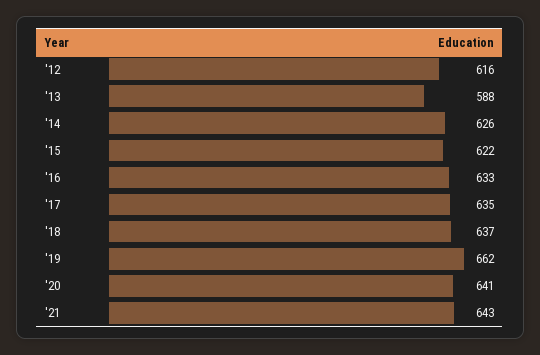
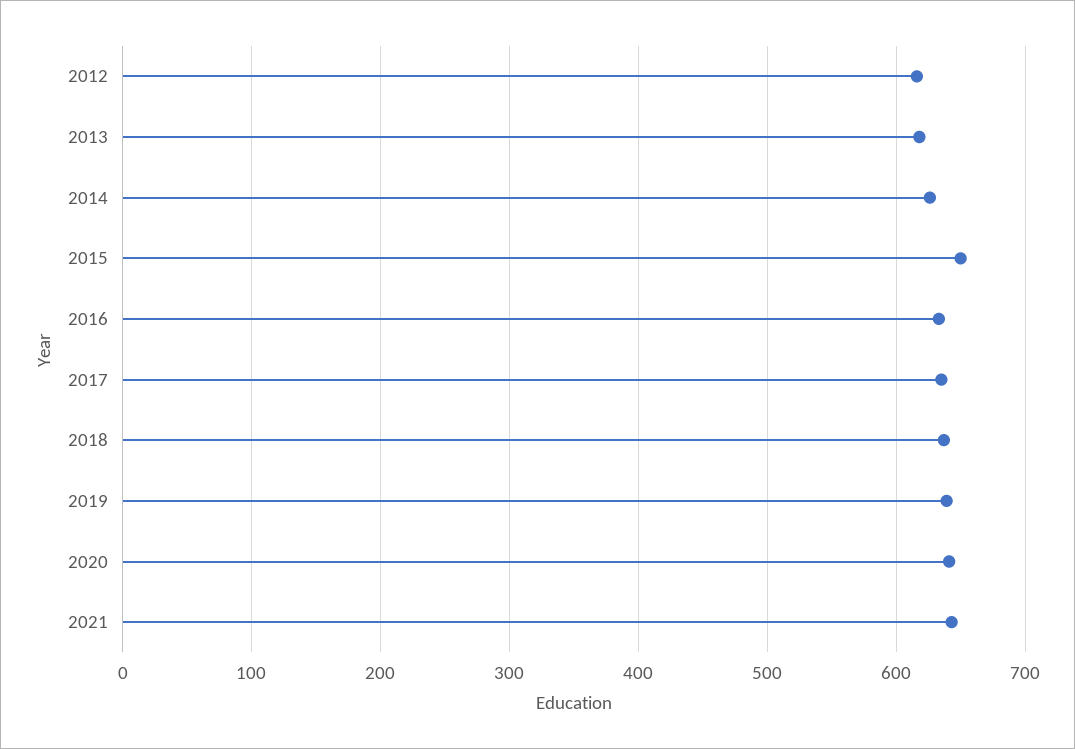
  {
    "'12": 616,
-   "'13": 588,
+   "'13": 620,
    "'14": 626,
-   "'15": 622,
+   "'15": 650,
    "'16": 633,
    "'17": 635,
    "'18": 637,
-   "'19": 662,
+   "'19": 640,
    "'20": 641,
    "'21": 643
  }

